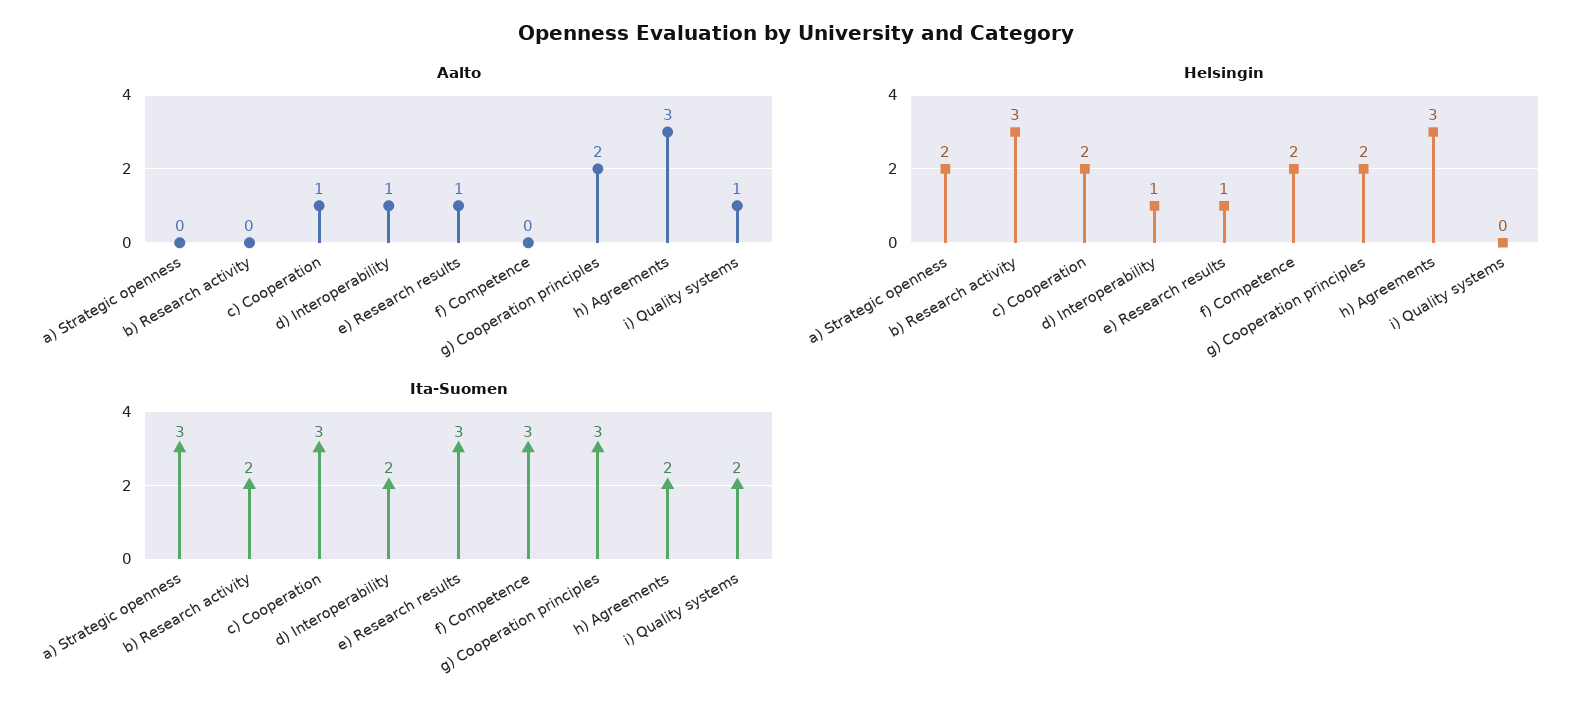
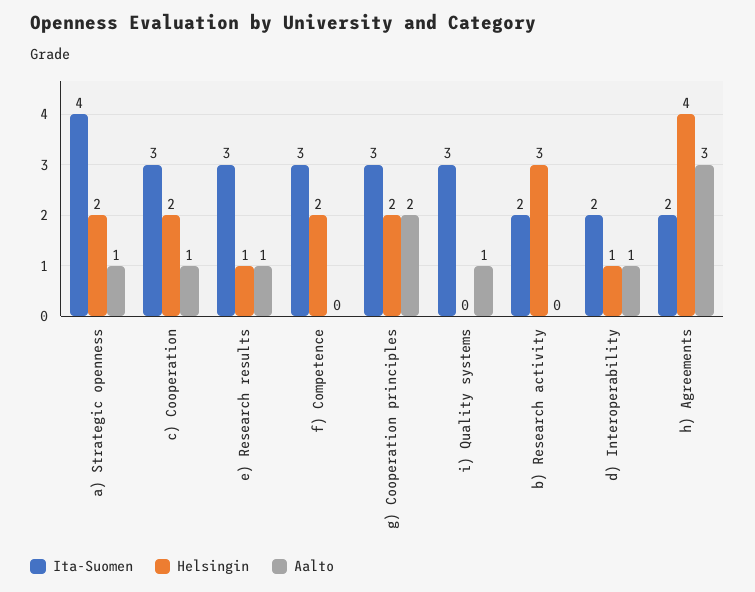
  {
    "Aalto": {
-     "a) Strategic openness": 0,
+     "a) Strategic openness": 1,
      "b) Research activity": 0,
      "c) Cooperation": 1,
      "d) Interoperability": 1,
      "e) Research results": 1,
      "f) Competence": 0,
      "g) Cooperation principles": 2,
      "h) Agreements": 3,
      "i) Quality systems": 1
    },
    "Helsingin": {
      "a) Strategic openness": 2,
      "b) Research activity": 3,
      "c) Cooperation": 2,
      "d) Interoperability": 1,
      "e) Research results": 1,
      "f) Competence": 2,
      "g) Cooperation principles": 2,
-     "h) Agreements": 3,
+     "h) Agreements": 4,
      "i) Quality systems": 0
    },
    "Ita-Suomen": {
-     "a) Strategic openness": 3,
+     "a) Strategic openness": 4,
      "b) Research activity": 2,
      "c) Cooperation": 3,
      "d) Interoperability": 2,
      "e) Research results": 3,
      "f) Competence": 3,
      "g) Cooperation principles": 3,
      "h) Agreements": 2,
-     "i) Quality systems": 2
+     "i) Quality systems": 3
    }
  }

